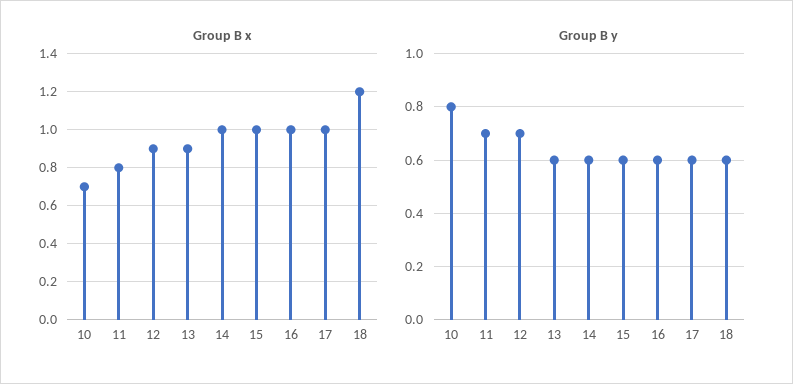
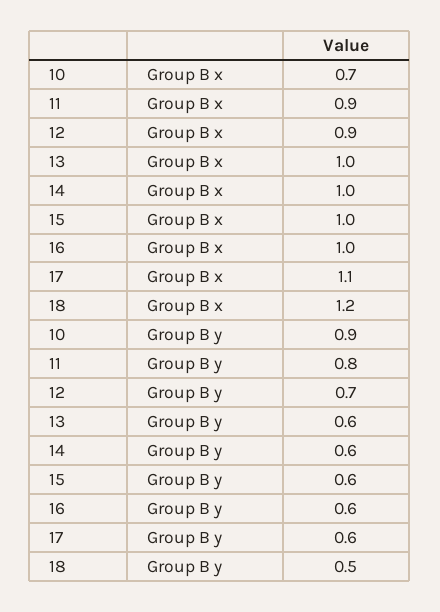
  {
    "Group B x": {
      "10": 0.7,
-     "11": 0.8,
+     "11": 0.9,
      "12": 0.9,
-     "13": 0.9,
+     "13": 1,
      "14": 1,
      "15": 1,
      "16": 1,
-     "17": 1,
+     "17": 1.1,
      "18": 1.2
    },
    "Group B y": {
-     "10": 0.8,
+     "10": 0.9,
-     "11": 0.7,
+     "11": 0.8,
      "12": 0.7,
      "13": 0.6,
      "14": 0.6,
      "15": 0.6,
      "16": 0.6,
      "17": 0.6,
-     "18": 0.6
+     "18": 0.5
    }
  }

